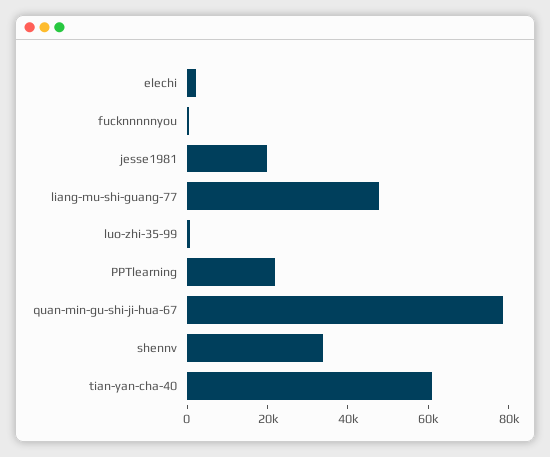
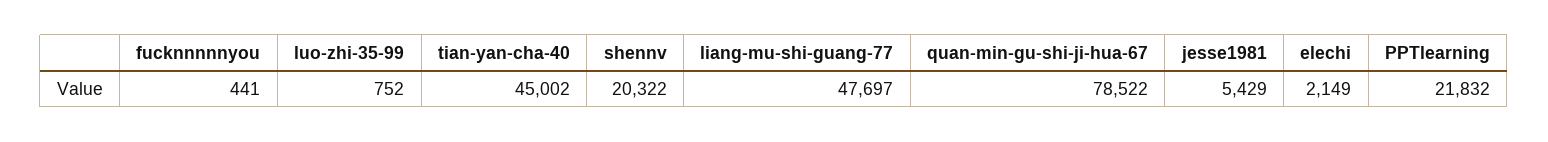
  {
    "elechi": 2149,
    "fucknnnnnyou": 441,
-   "jesse1981": 20000,
+   "jesse1981": 5429,
    "liang-mu-shi-guang-77": 47697,
    "luo-zhi-35-99": 752,
    "PPTlearning": 21832,
    "quan-min-gu-shi-ji-hua-67": 78522,
-   "shennv": 35000,
+   "shennv": 20322,
-   "tian-yan-cha-40": 60000
+   "tian-yan-cha-40": 45002
  }

